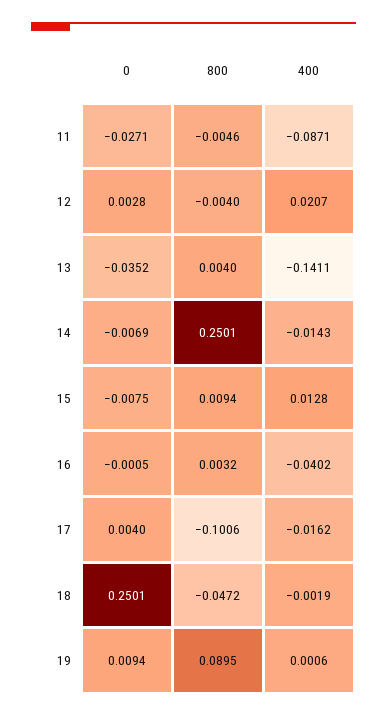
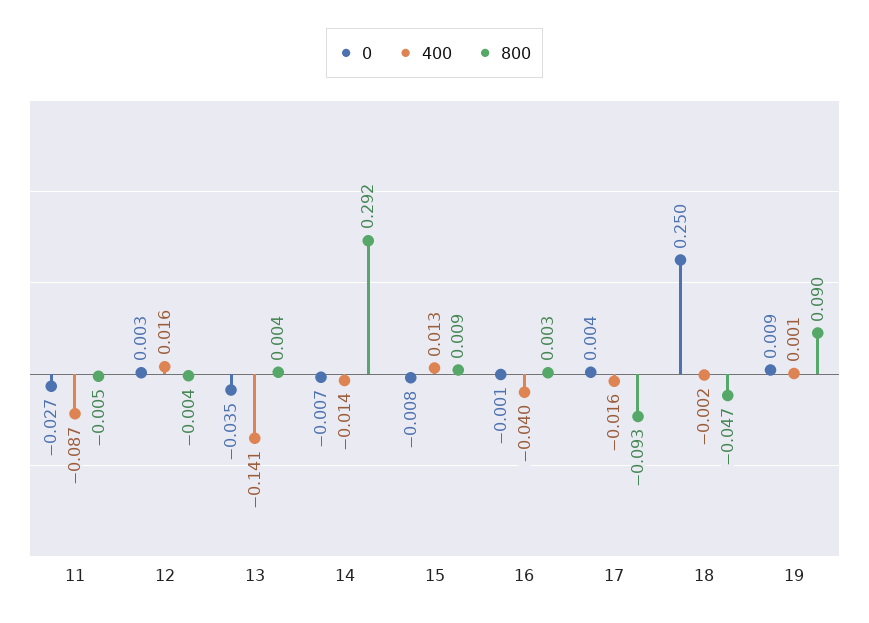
  {
    "0": {
      "11": -0.0271,
      "12": 0.0028,
      "13": -0.0352,
      "14": -0.0069,
      "15": -0.0075,
      "16": -0.0005,
      "17": 0.004,
      "18": 0.2501,
      "19": 0.0094
    },
    "800": {
      "11": -0.0046,
      "12": -0.004,
      "13": 0.004,
-     "14": 0.2501,
+     "14": 0.292,
      "15": 0.0094,
      "16": 0.0032,
-     "17": -0.1006,
+     "17": -0.093,
      "18": -0.0472,
      "19": 0.0895
    },
    "400": {
      "11": -0.0871,
-     "12": 0.0207,
+     "12": 0.016,
      "13": -0.1411,
      "14": -0.0143,
      "15": 0.0128,
      "16": -0.0402,
      "17": -0.0162,
      "18": -0.0019,
      "19": 0.0006
    }
  }

